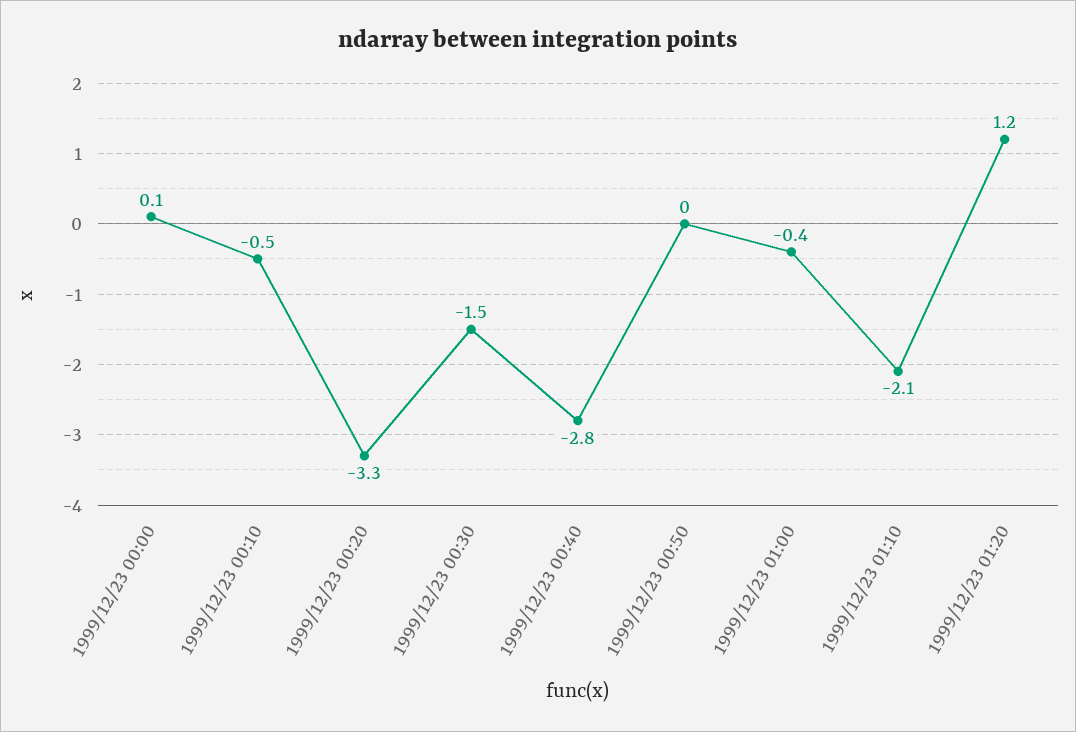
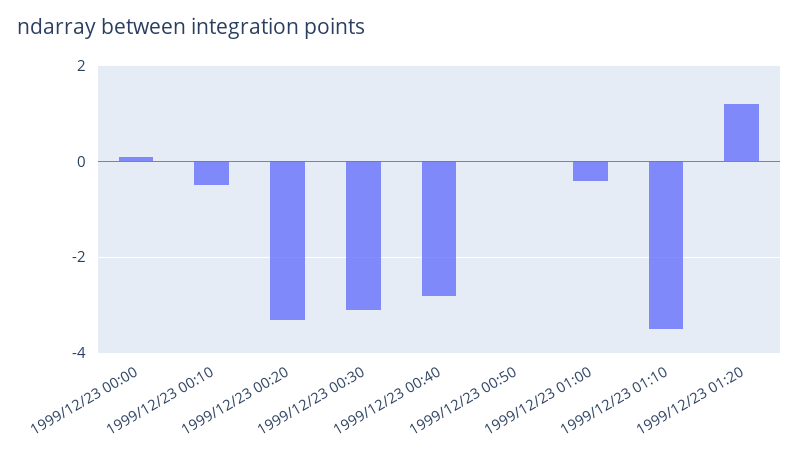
  {
    "1999/12/23 00:00": 0.1,
    "1999/12/23 00:10": -0.5,
    "1999/12/23 00:20": -3.3,
-   "1999/12/23 00:30": -1.5,
+   "1999/12/23 00:30": -3,
    "1999/12/23 00:40": -2.8,
    "1999/12/23 00:50": 0,
    "1999/12/23 01:00": -0.4,
-   "1999/12/23 01:10": -2.1,
+   "1999/12/23 01:10": -3.5,
    "1999/12/23 01:20": 1.2
  }

